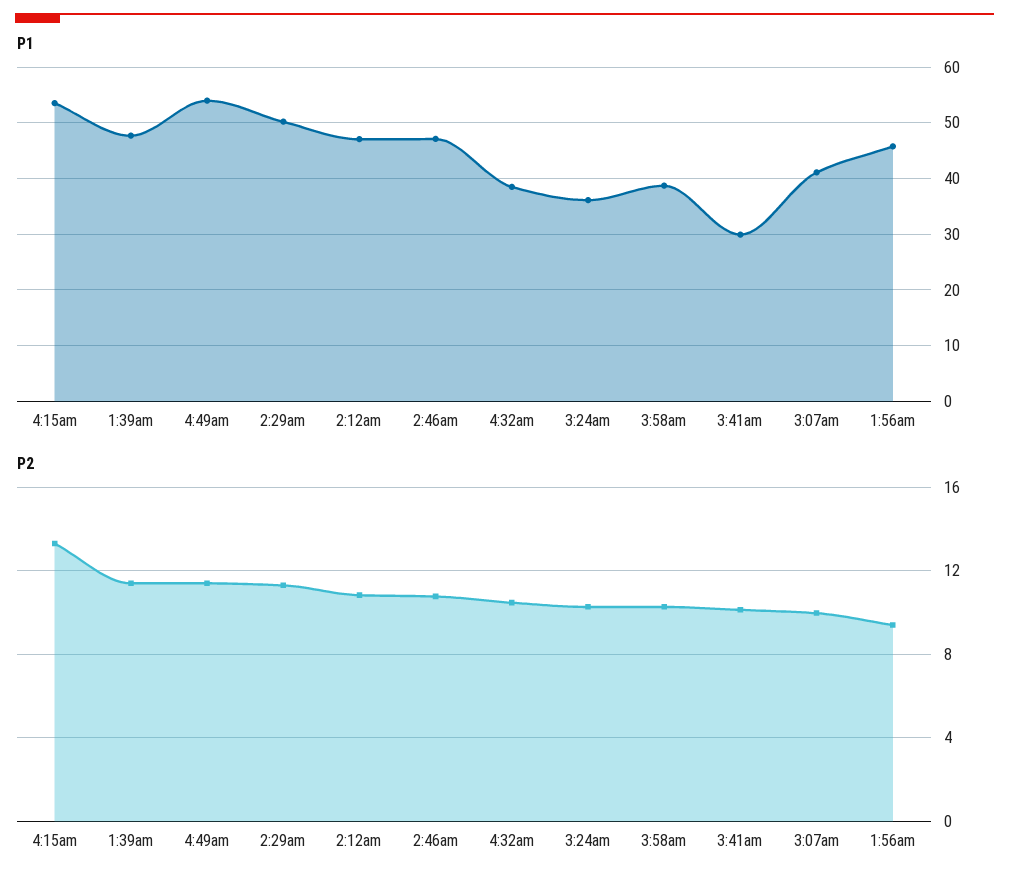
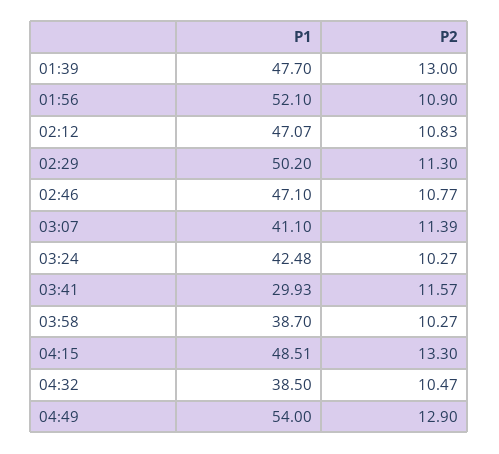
  {
    "P1": {
-     "4:15am": 54,
+     "4:15am": 48.51,
      "1:39am": 47.7,
      "4:49am": 54,
      "2:29am": 50.2,
      "2:12am": 47.07,
      "2:46am": 47.1,
      "4:32am": 38.5,
-     "3:24am": 36,
+     "3:24am": 42.48,
      "3:58am": 38.7,
      "3:41am": 29.93,
      "3:07am": 41.1,
-     "1:56am": 46
+     "1:56am": 52.1
    },
    "P2": {
      "4:15am": 13.3,
-     "1:39am": 11.5,
+     "1:39am": 13,
-     "4:49am": 11.5,
+     "4:49am": 12.9,
      "2:29am": 11.3,
      "2:12am": 10.83,
      "2:46am": 10.77,
      "4:32am": 10.47,
      "3:24am": 10.27,
      "3:58am": 10.27,
-     "3:41am": 10,
+     "3:41am": 11.57,
-     "3:07am": 10,
+     "3:07am": 11.39,
-     "1:56am": 9.5
+     "1:56am": 10.9
    }
  }

